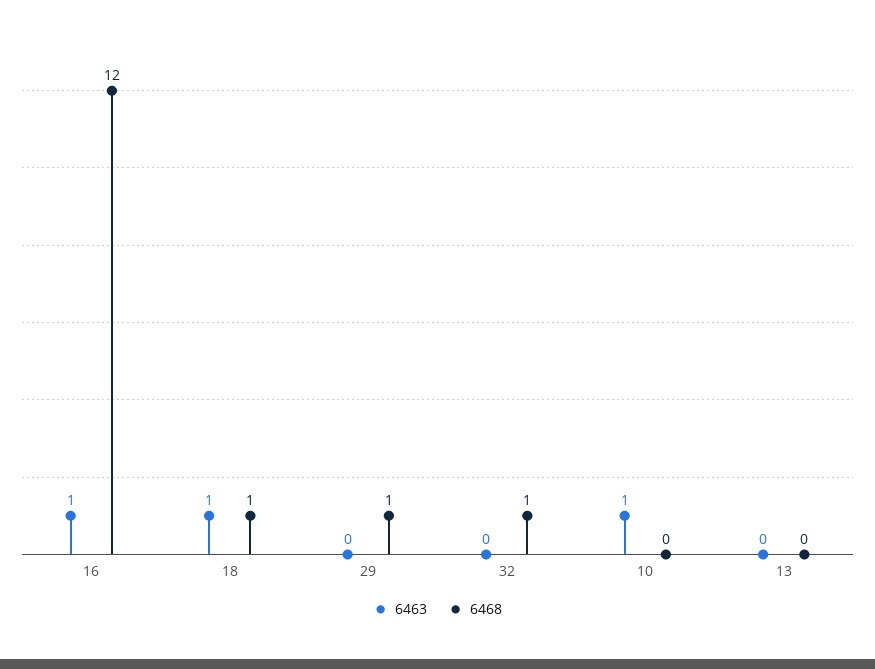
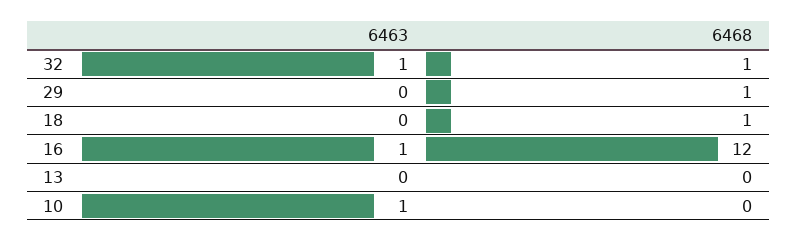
  {
    "6463": {
      "16": 1,
-     "18": 1,
+     "18": 0,
      "29": 0,
-     "32": 0,
+     "32": 1,
      "10": 1,
      "13": 0
    },
    "6468": {
      "16": 12,
      "18": 1,
      "29": 1,
      "32": 1,
      "10": 0,
      "13": 0
    }
  }

